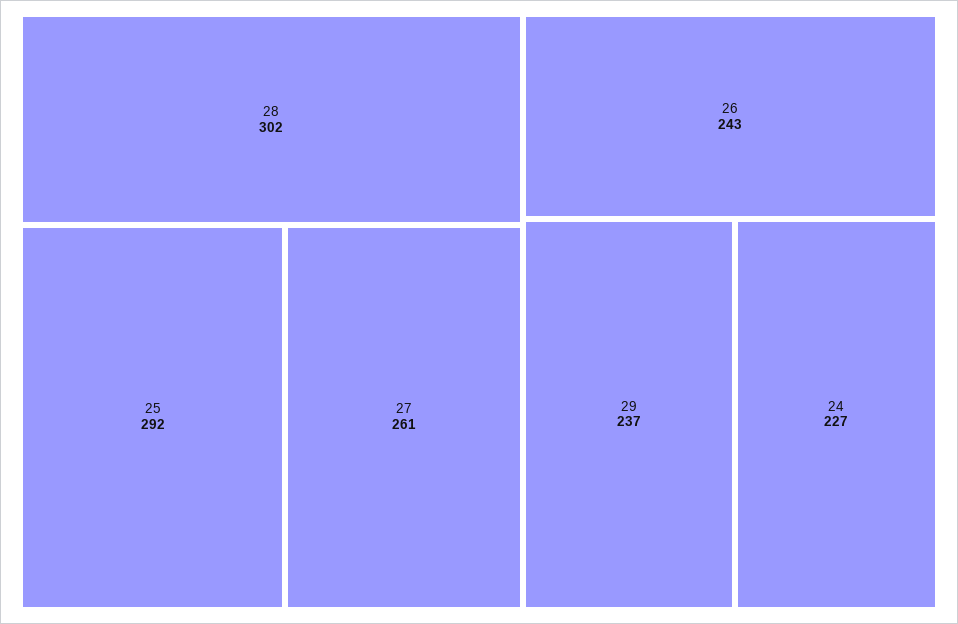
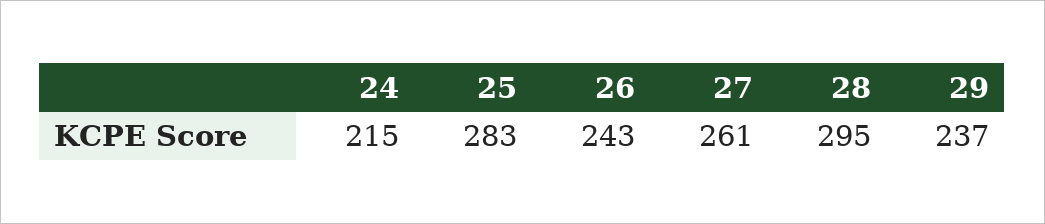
  {
-   "28": 302,
+   "28": 295,
-   "25": 292,
+   "25": 283,
    "27": 261,
    "26": 243,
    "29": 237,
-   "24": 227
+   "24": 215
  }

